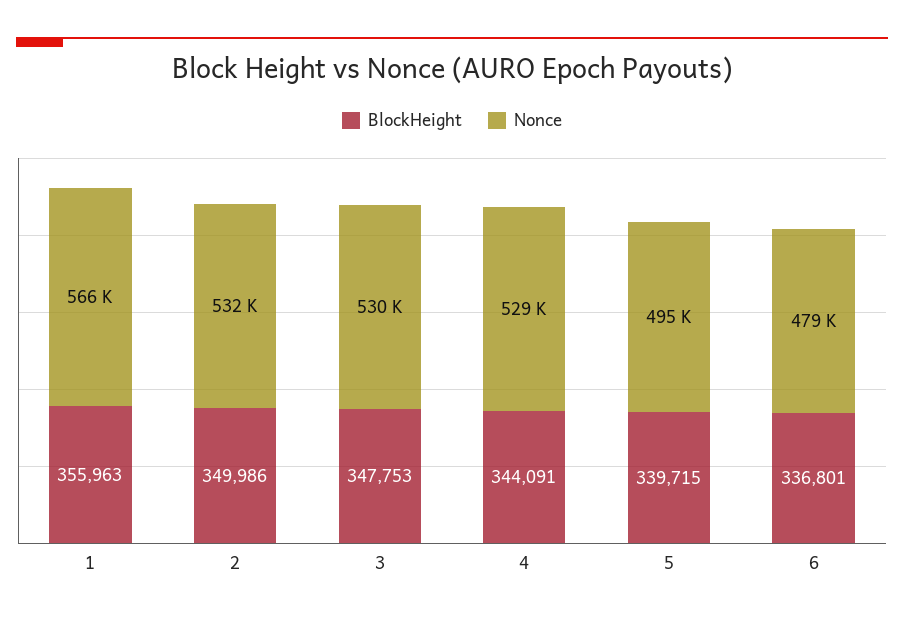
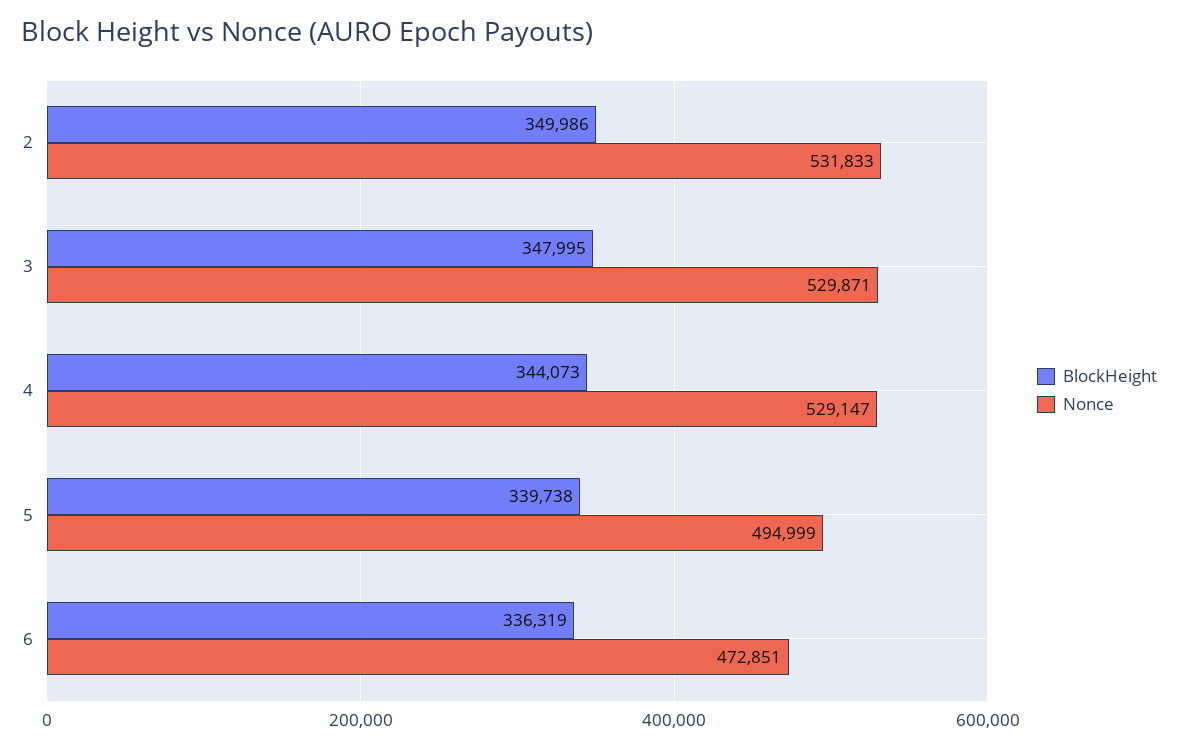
  {
    "BlockHeight": {
-     "1": 355963,
      "2": 349986,
-     "3": 347753,
+     "3": 347995,
-     "4": 344091,
+     "4": 344073,
-     "5": 339715,
+     "5": 339738,
-     "6": 336801
+     "6": 336319
    },
    "Nonce": {
-     "1": 566000,
      "2": 531833,
      "3": 529871,
      "4": 529147,
      "5": 494999,
-     "6": 479000
+     "6": 472851
    }
  }

